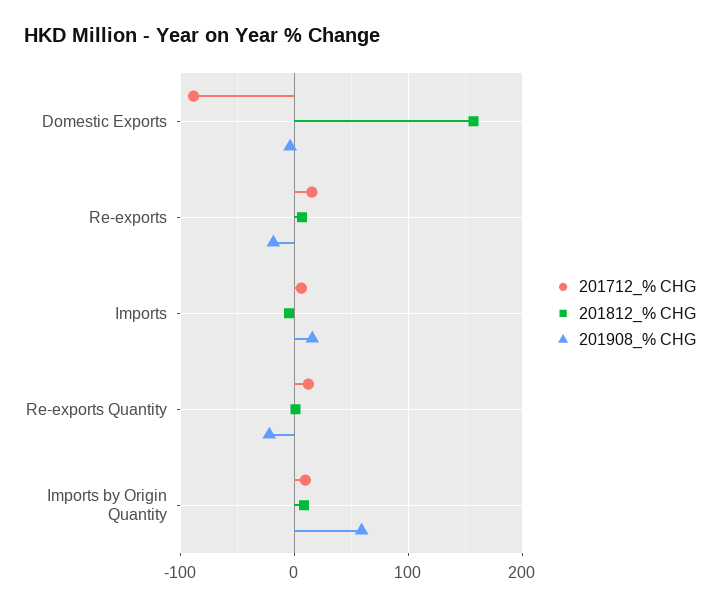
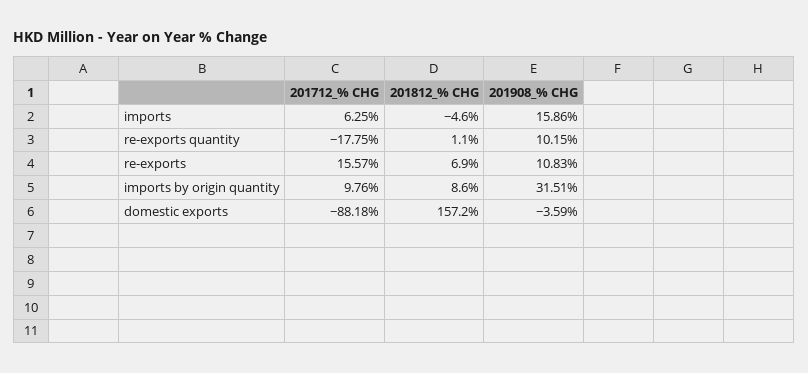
  {
    "201712_% CHG": {
      "Domestic Exports": -88.18,
      "Re-exports": 15.57,
      "Imports": 6.25,
-     "Re-exports Quantity": 10,
+     "Re-exports Quantity": -17.75,
      "Imports by Origin Quantity": 9.76
    },
    "201812_% CHG": {
      "Domestic Exports": 157.2,
      "Re-exports": 6.9,
      "Imports": -4.6,
      "Re-exports Quantity": 1.1,
      "Imports by Origin Quantity": 8.6
    },
    "201908_% CHG": {
      "Domestic Exports": -3.59,
-     "Re-exports": -20,
+     "Re-exports": 10.83,
      "Imports": 15.86,
-     "Re-exports Quantity": -20,
+     "Re-exports Quantity": 10.15,
-     "Imports by Origin Quantity": 60
+     "Imports by Origin Quantity": 31.51
    }
  }

